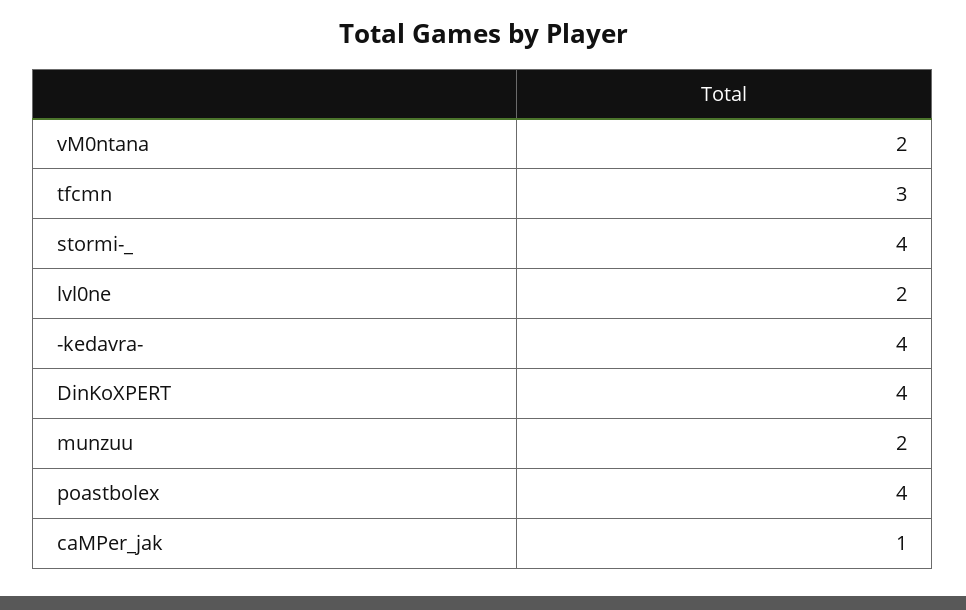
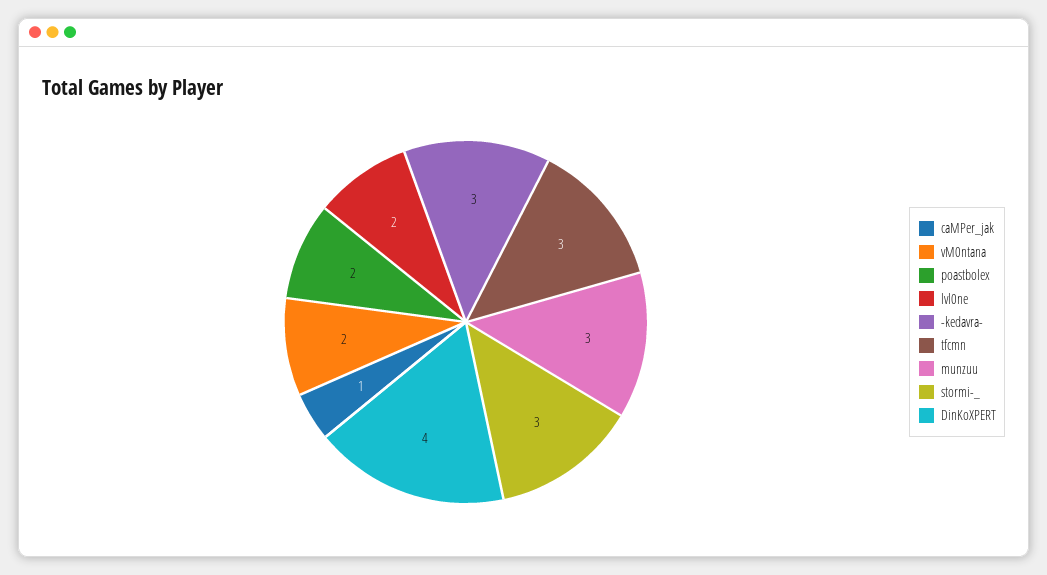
  {
    "vM0ntana": 2,
    "tfcmn": 3,
-   "stormi-_": 4,
+   "stormi-_": 3,
    "lvl0ne": 2,
-   "-kedavra-": 4,
+   "-kedavra-": 3,
    "DinKoXPERT": 4,
-   "munzuu": 2,
+   "munzuu": 3,
-   "poastbolex": 4,
+   "poastbolex": 2,
    "caMPer_jak": 1
  }

